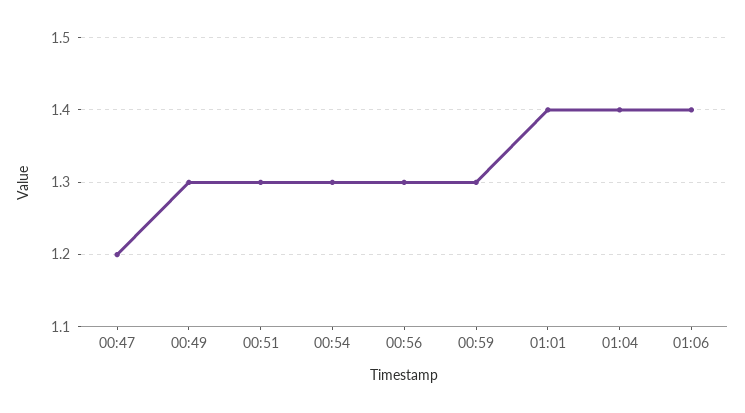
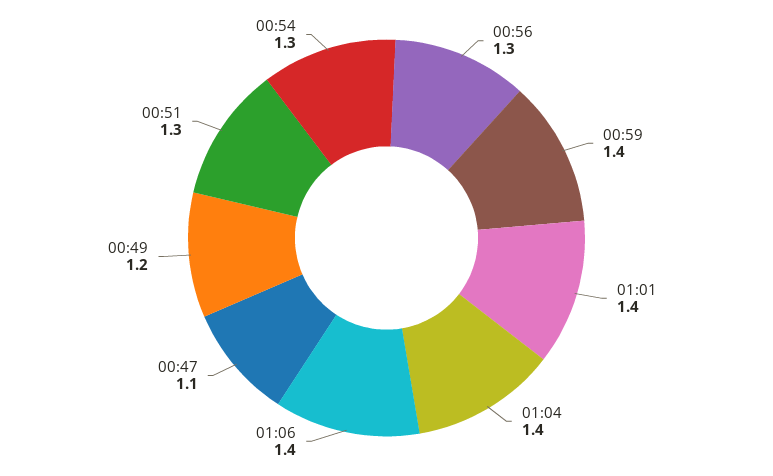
  {
-   "00:47": 1.2,
+   "00:47": 1.1,
-   "00:49": 1.3,
+   "00:49": 1.2,
    "00:51": 1.3,
    "00:54": 1.3,
    "00:56": 1.3,
-   "00:59": 1.3,
+   "00:59": 1.4,
    "01:01": 1.4,
    "01:04": 1.4,
    "01:06": 1.4
  }

